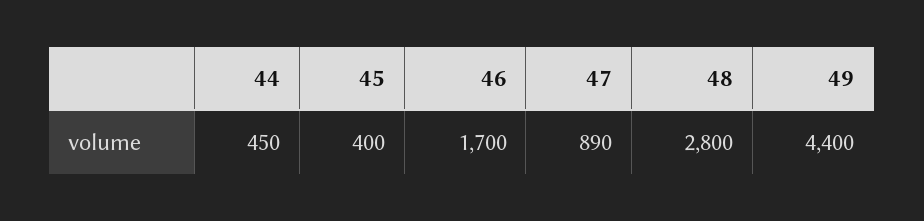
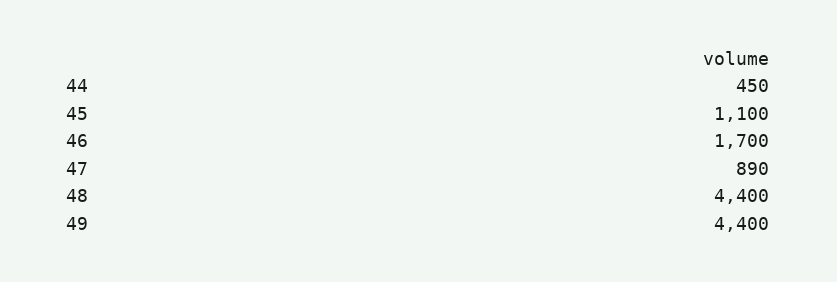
  {
    "44": 450,
-   "45": 400,
+   "45": 1100,
    "46": 1700,
    "47": 890,
-   "48": 2800,
+   "48": 4400,
    "49": 4400
  }

